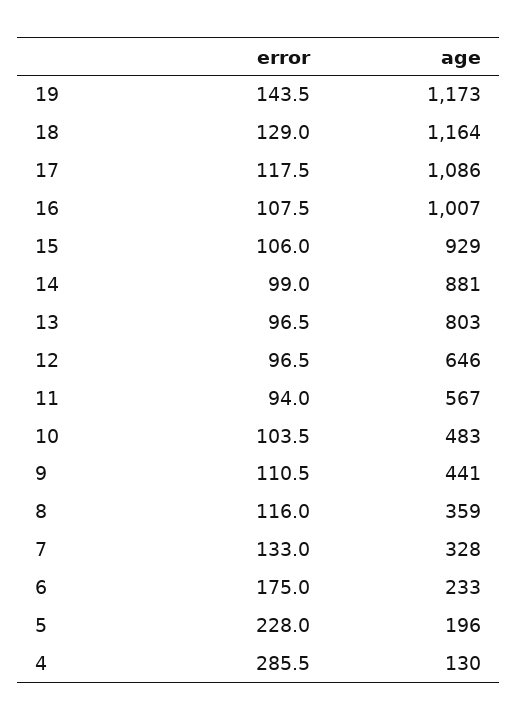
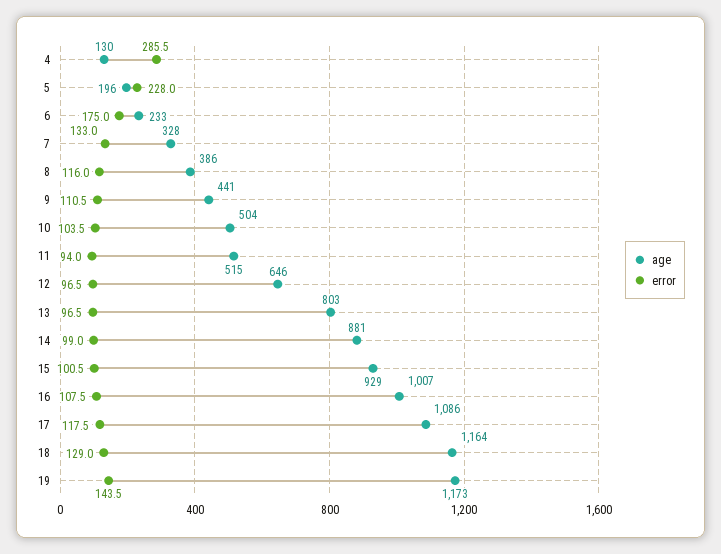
  {
    "error": {
      "19": 143.5,
      "18": 129,
      "17": 117.5,
      "16": 107.5,
-     "15": 106,
+     "15": 100.5,
      "14": 99,
      "13": 96.5,
      "12": 96.5,
      "11": 94,
      "10": 103.5,
      "9": 110.5,
      "8": 116,
      "7": 133,
      "6": 175,
      "5": 228,
      "4": 285.5
    },
    "age": {
      "19": 1173,
      "18": 1164,
      "17": 1086,
      "16": 1007,
      "15": 929,
      "14": 881,
      "13": 803,
      "12": 646,
-     "11": 567,
+     "11": 515,
-     "10": 483,
+     "10": 504,
      "9": 441,
-     "8": 359,
+     "8": 386,
      "7": 328,
      "6": 233,
      "5": 196,
      "4": 130
    }
  }

